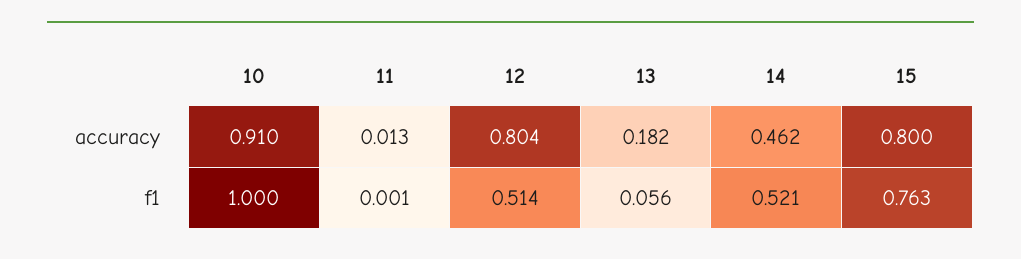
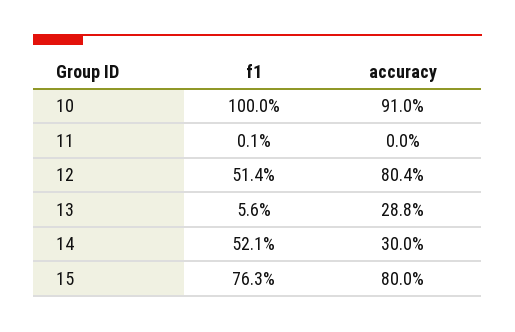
  {
    "10": {
      "accuracy": 0.91,
      "f1": 1
    },
    "11": {
-     "accuracy": 0.013,
+     "accuracy": 0,
      "f1": 0.001
    },
    "12": {
      "accuracy": 0.804,
      "f1": 0.514
    },
    "13": {
-     "accuracy": 0.182,
+     "accuracy": 0.288,
      "f1": 0.056
    },
    "14": {
-     "accuracy": 0.462,
+     "accuracy": 0.3,
      "f1": 0.521
    },
    "15": {
      "accuracy": 0.8,
      "f1": 0.763
    }
  }

